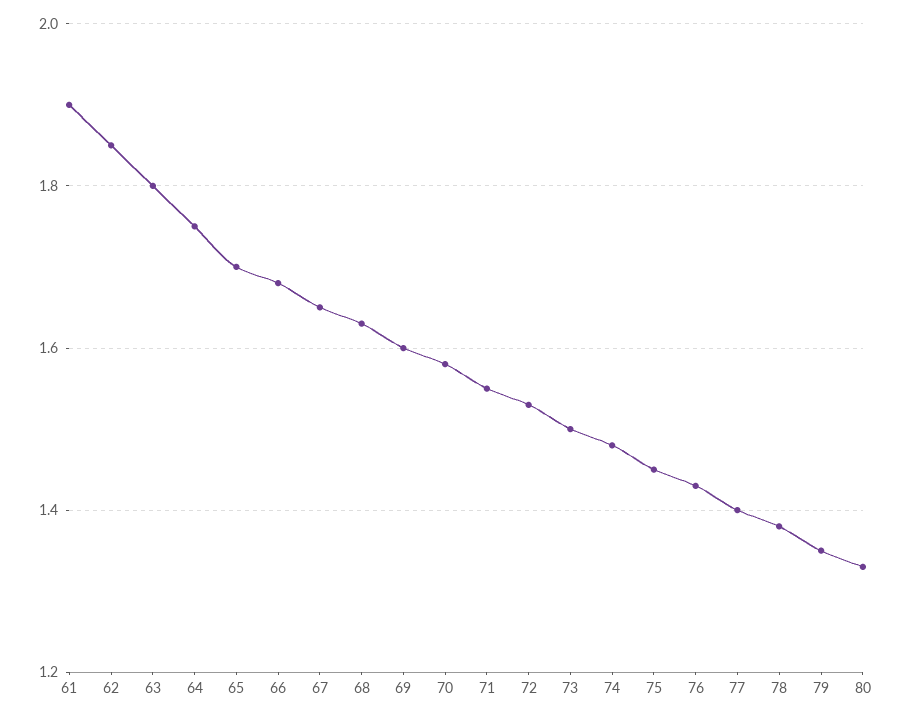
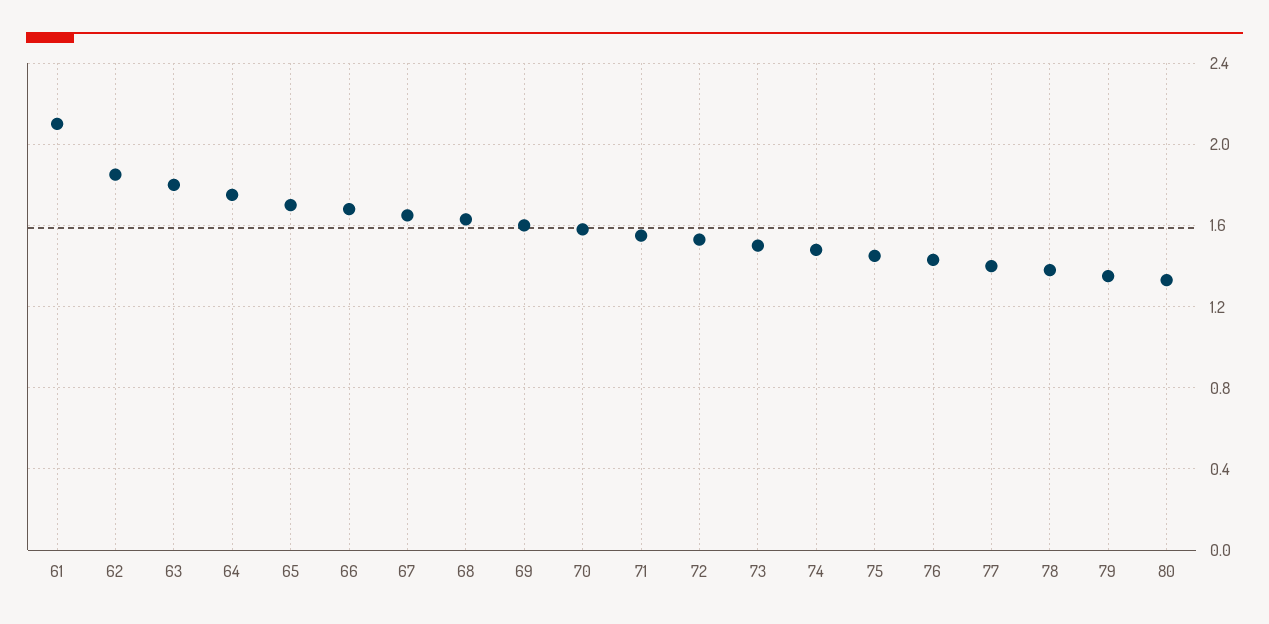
  {
-   "61": 1.9,
+   "61": 2.1,
    "62": 1.85,
    "63": 1.8,
    "64": 1.75,
    "65": 1.7,
    "66": 1.7,
    "67": 1.65,
    "68": 1.65,
    "69": 1.6,
    "70": 1.6,
    "71": 1.55,
    "72": 1.55,
    "73": 1.5,
    "74": 1.5,
    "75": 1.45,
    "76": 1.45,
    "77": 1.4,
    "78": 1.4,
    "79": 1.35,
    "80": 1.35
  }

